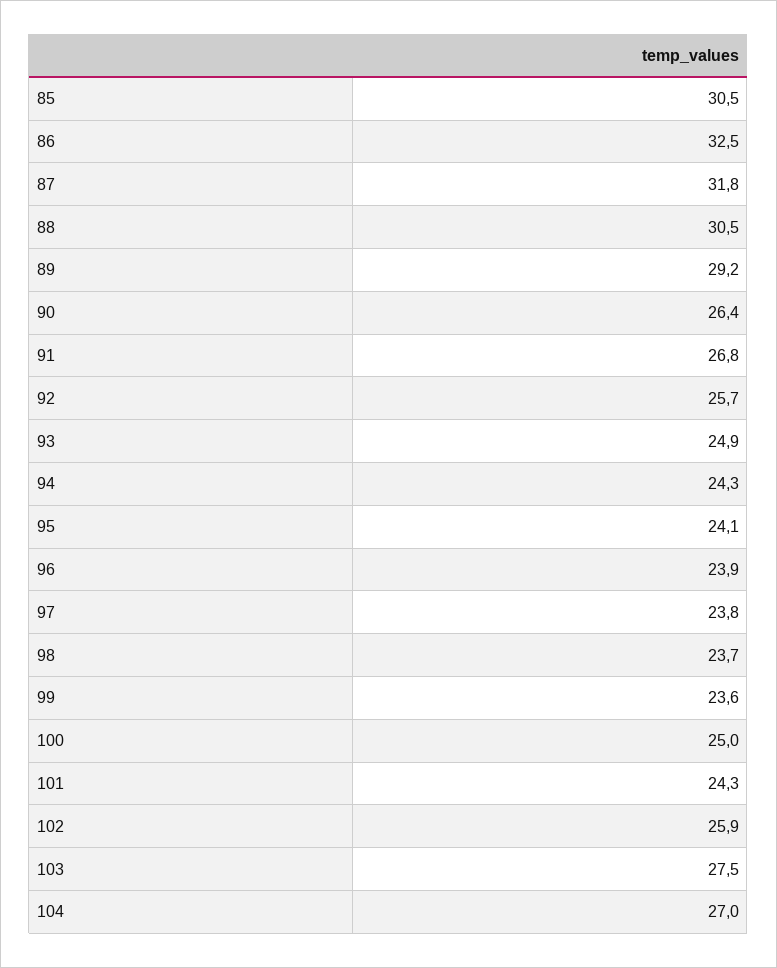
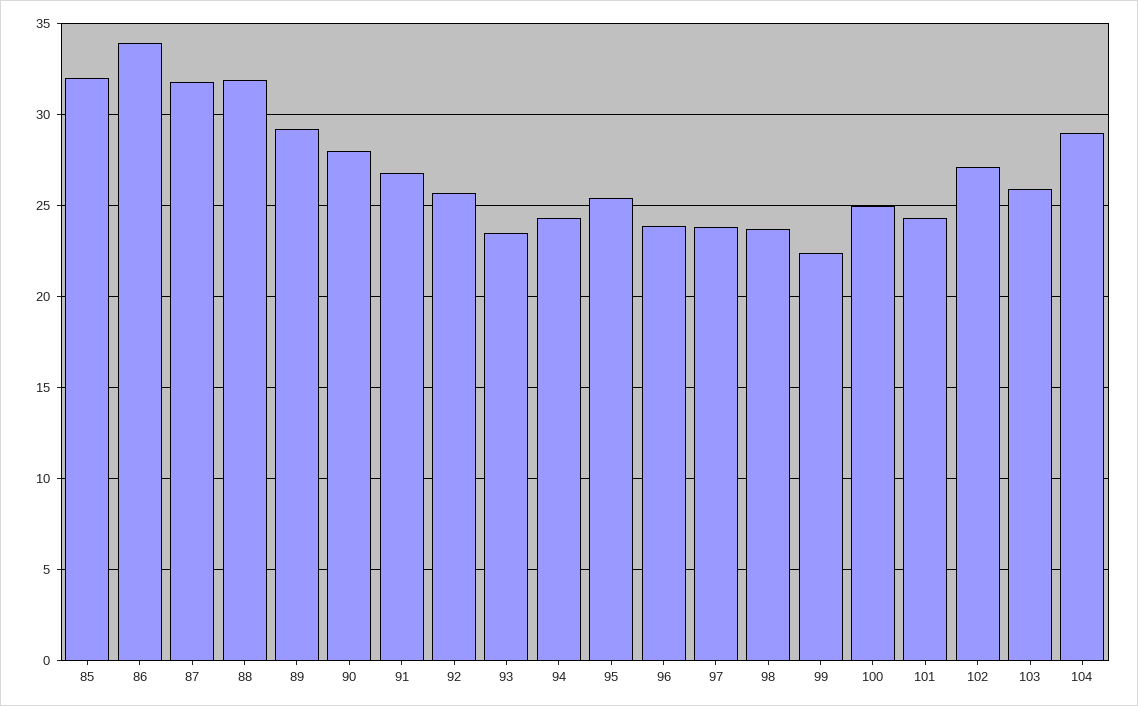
  {
-   "85": 30.5,
+   "85": 32,
-   "86": 32.5,
+   "86": 34,
    "87": 31.8,
-   "88": 30.5,
+   "88": 32,
    "89": 29.2,
-   "90": 26.4,
+   "90": 28,
    "91": 26.8,
    "92": 25.7,
-   "93": 24.9,
+   "93": 23.5,
    "94": 24.3,
-   "95": 24.1,
+   "95": 25.5,
    "96": 23.9,
    "97": 23.8,
    "98": 23.7,
-   "99": 23.6,
+   "99": 22.5,
    "100": 25,
    "101": 24.3,
-   "102": 25.9,
+   "102": 27,
-   "103": 27.5,
+   "103": 26,
-   "104": 27
+   "104": 29
  }

